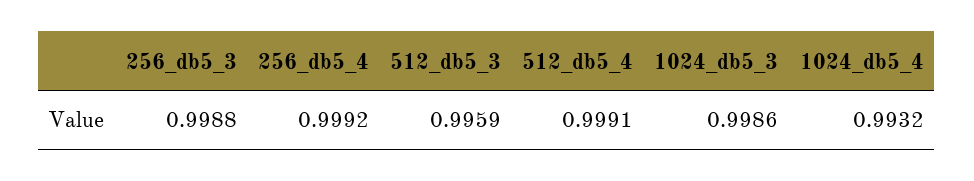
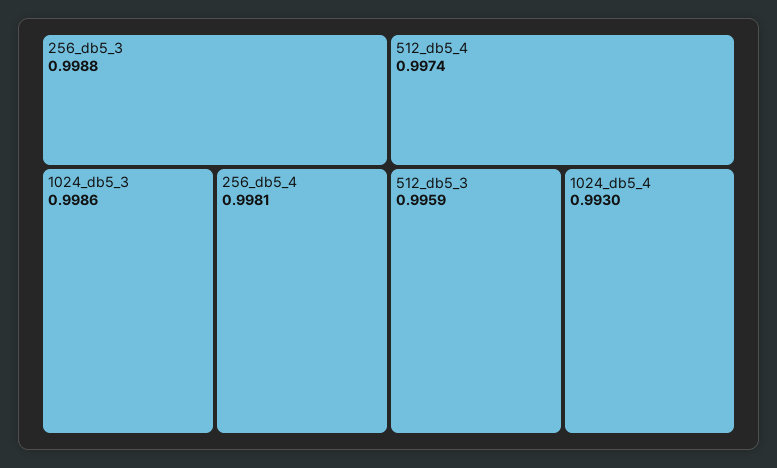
  {
    "256_db5_3": 0.9988,
-   "256_db5_4": 0.9992,
+   "256_db5_4": 0.9981,
    "512_db5_3": 0.9959,
-   "512_db5_4": 0.9991,
+   "512_db5_4": 0.9974,
    "1024_db5_3": 0.9986,
-   "1024_db5_4": 0.9932
+   "1024_db5_4": 0.993
  }

